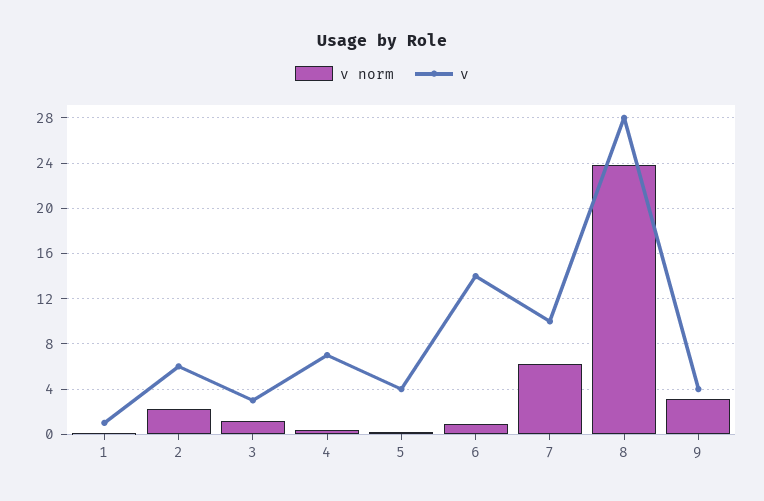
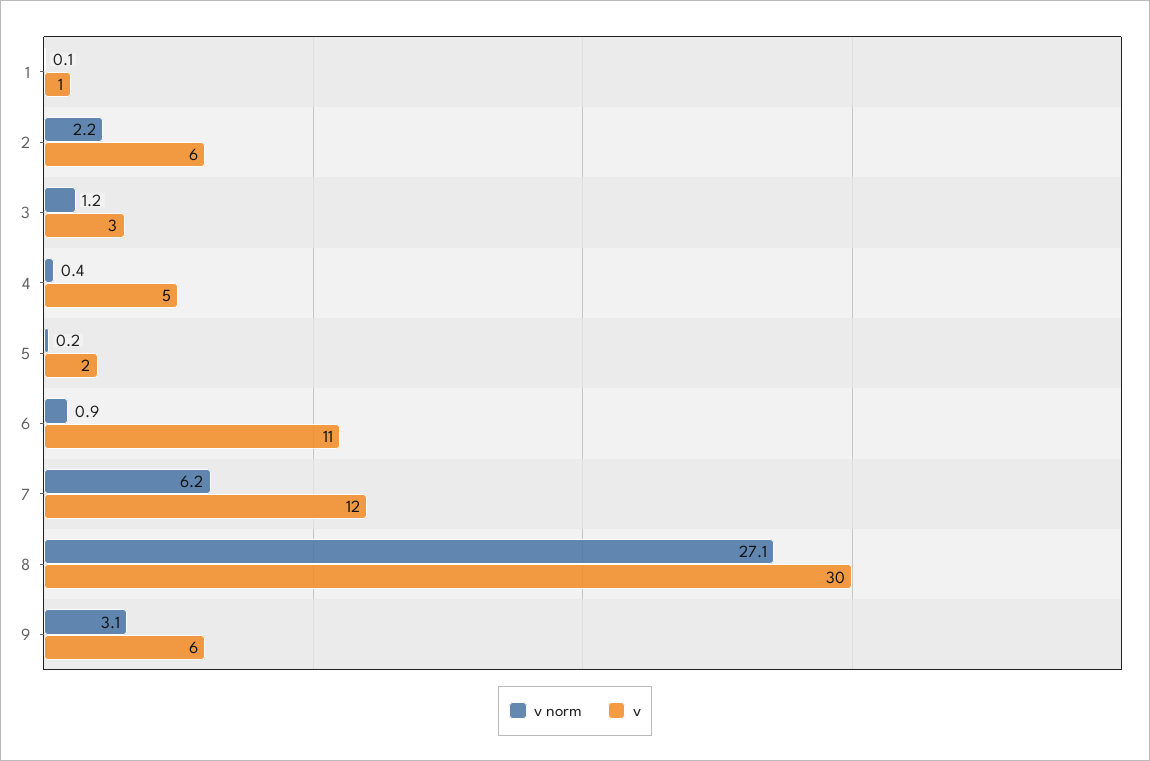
  {
    "v norm": {
      "1": 0.1,
      "2": 2.2,
      "3": 1.2,
      "4": 0.4,
      "5": 0.2,
      "6": 0.9,
      "7": 6.2,
-     "8": 24,
+     "8": 27.1,
      "9": 3.1
    },
    "v": {
      "1": 1,
      "2": 6,
      "3": 3,
-     "4": 7,
+     "4": 5,
-     "5": 4,
+     "5": 2,
-     "6": 14,
+     "6": 11,
-     "7": 10,
+     "7": 12,
-     "8": 28,
+     "8": 30,
-     "9": 4
+     "9": 6
    }
  }

